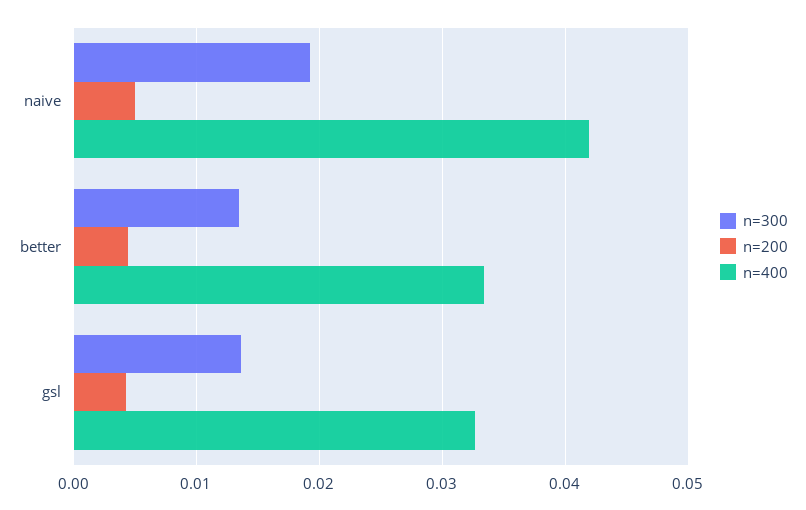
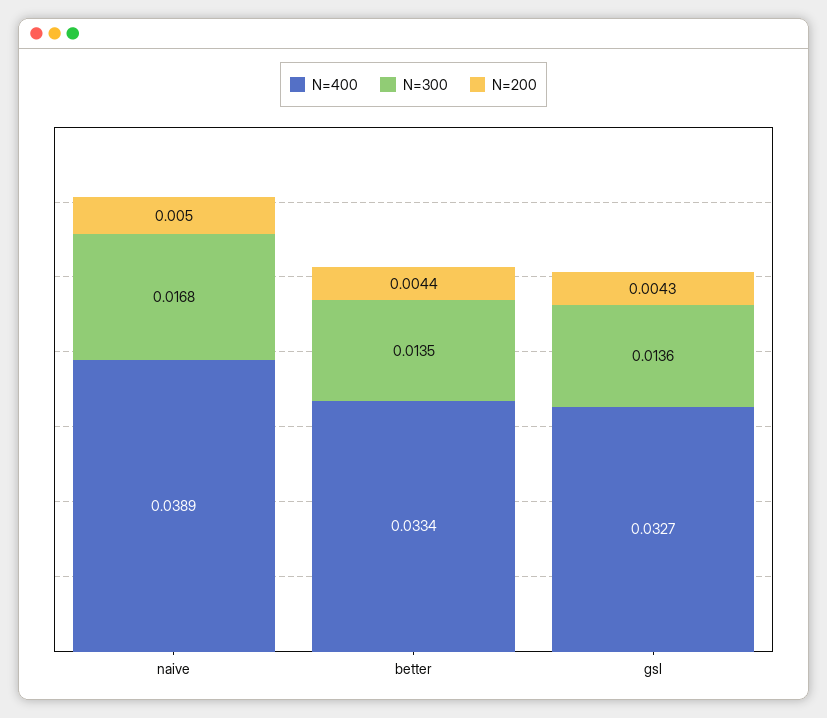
  {
    "n=300": {
-     "naive": 0.019,
+     "naive": 0.0168,
      "better": 0.0135,
      "gsl": 0.0136
    },
    "n=200": {
      "naive": 0.005,
      "better": 0.0044,
      "gsl": 0.0043
    },
    "n=400": {
-     "naive": 0.042,
+     "naive": 0.0389,
      "better": 0.0334,
      "gsl": 0.0327
    }
  }

